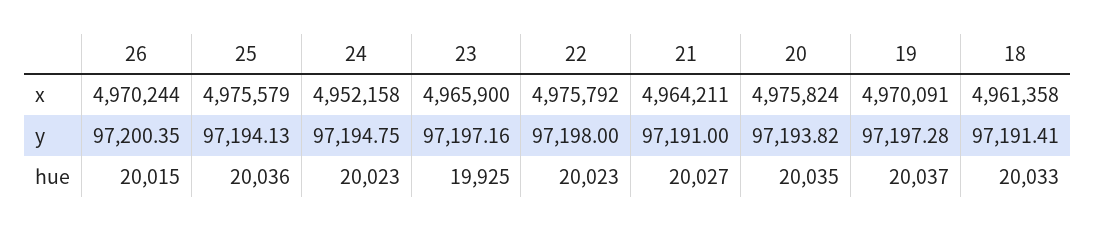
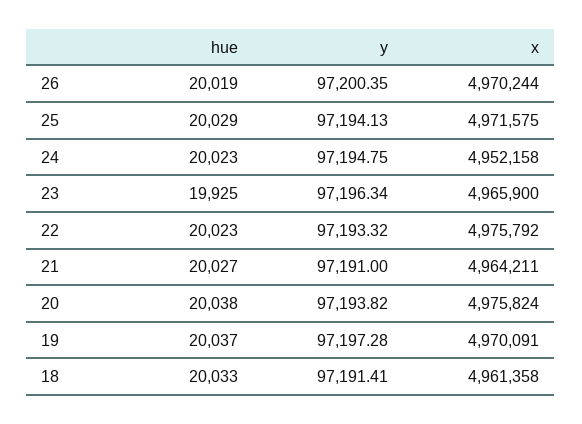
  {
    "26": {
      "x": 4970244,
      "y": 97200.35,
-     "hue": 20015
+     "hue": 20019
    },
    "25": {
-     "x": 4975579,
+     "x": 4971575,
      "y": 97194.13,
-     "hue": 20036
+     "hue": 20029
    },
    "24": {
      "x": 4952158,
      "y": 97194.75,
      "hue": 20023
    },
    "23": {
      "x": 4965900,
-     "y": 97197.16,
+     "y": 97196.34,
      "hue": 19925
    },
    "22": {
      "x": 4975792,
-     "y": 97198,
+     "y": 97193.32,
      "hue": 20023
    },
    "21": {
      "x": 4964211,
      "y": 97191,
      "hue": 20027
    },
    "20": {
      "x": 4975824,
      "y": 97193.82,
-     "hue": 20035
+     "hue": 20038
    },
    "19": {
      "x": 4970091,
      "y": 97197.28,
      "hue": 20037
    },
    "18": {
      "x": 4961358,
      "y": 97191.41,
      "hue": 20033
    }
  }

